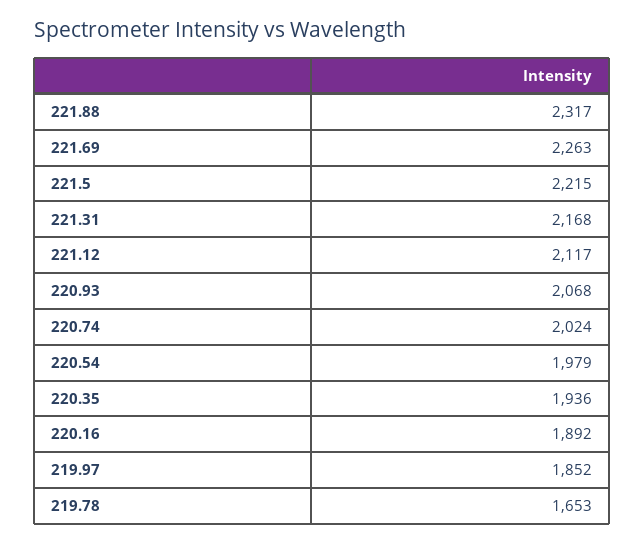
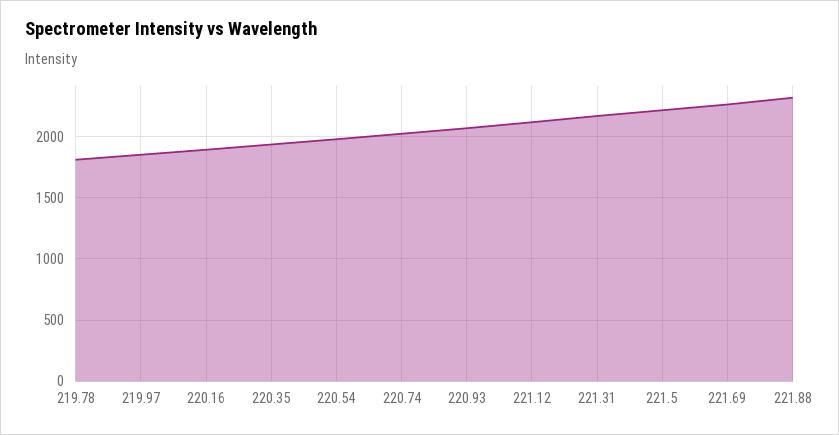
  {
    "221.88": 2317,
    "221.69": 2263,
    "221.5": 2215,
    "221.31": 2168,
    "221.12": 2117,
    "220.93": 2068,
    "220.74": 2024,
    "220.54": 1979,
    "220.35": 1936,
    "220.16": 1892,
    "219.97": 1852,
-   "219.78": 1653
+   "219.78": 1800
  }

